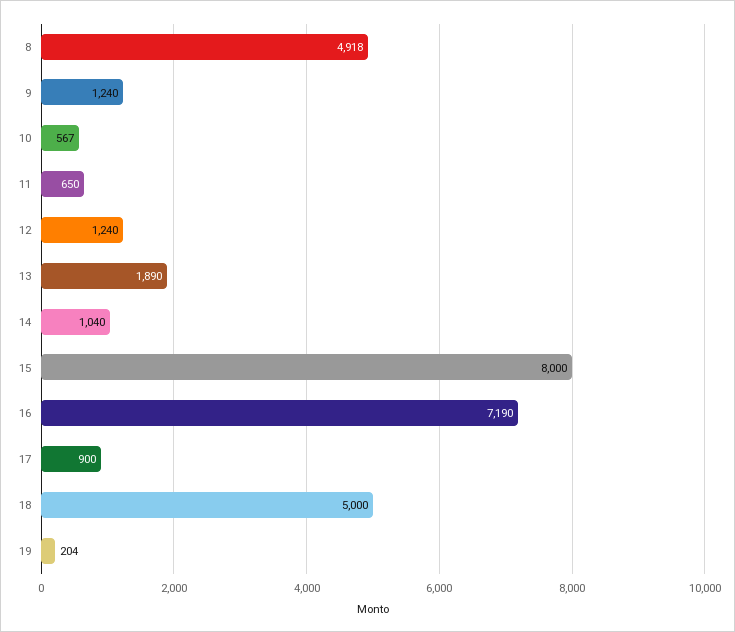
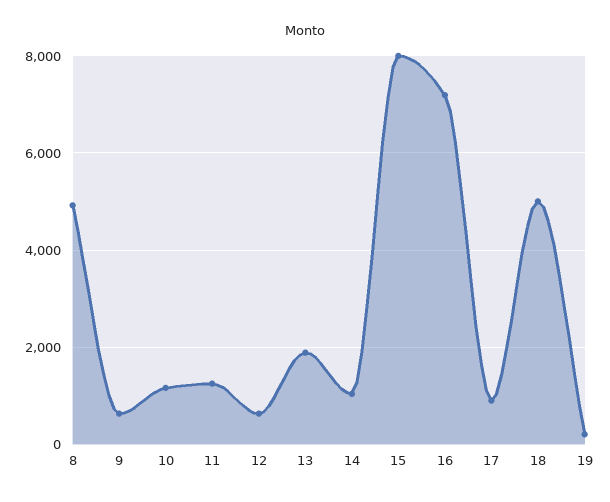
  {
    "8": 4918,
-   "9": 1240,
+   "9": 600,
-   "10": 567,
+   "10": 1200,
-   "11": 650,
+   "11": 1200,
-   "12": 1240,
+   "12": 600,
    "13": 1890,
    "14": 1040,
    "15": 8000,
    "16": 7190,
    "17": 900,
    "18": 5000,
    "19": 204
  }

